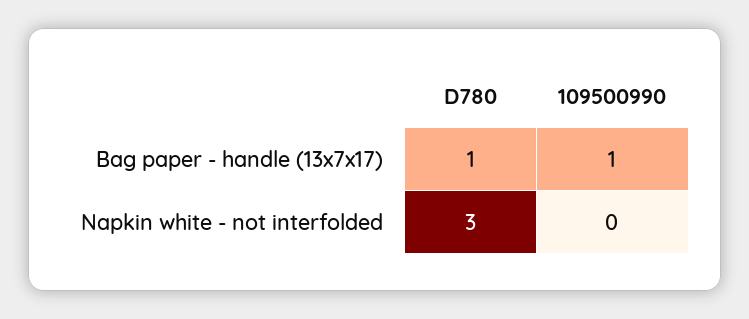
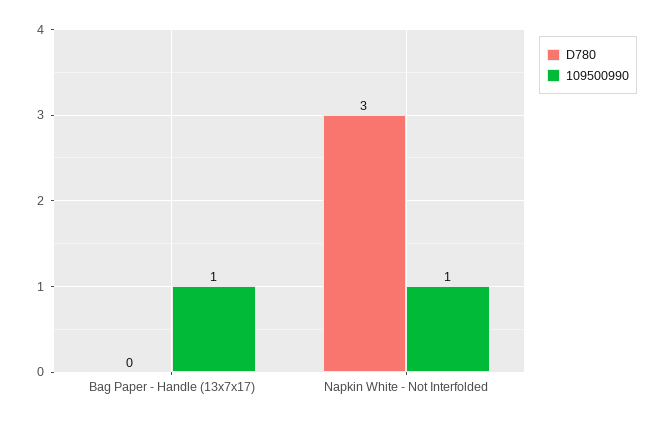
  {
    "D780": {
-     "Bag paper - handle (13x7x17)": 1,
+     "Bag paper - handle (13x7x17)": 0,
      "Napkin white - not interfolded": 3
    },
    "109500990": {
      "Bag paper - handle (13x7x17)": 1,
-     "Napkin white - not interfolded": 0
+     "Napkin white - not interfolded": 1
    }
  }

